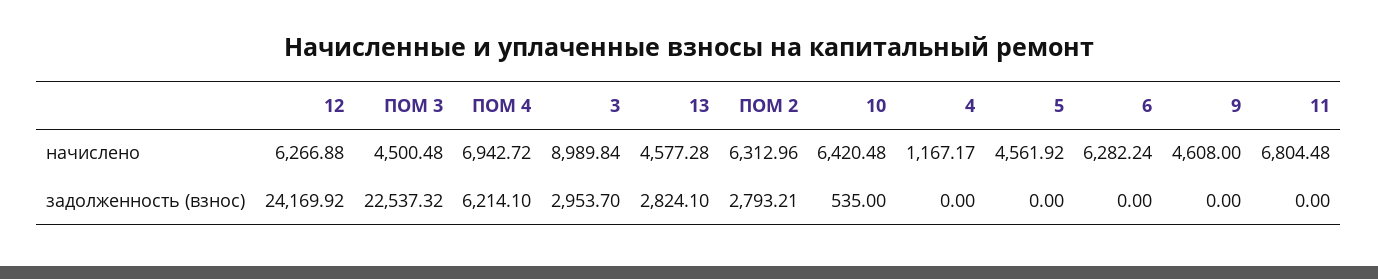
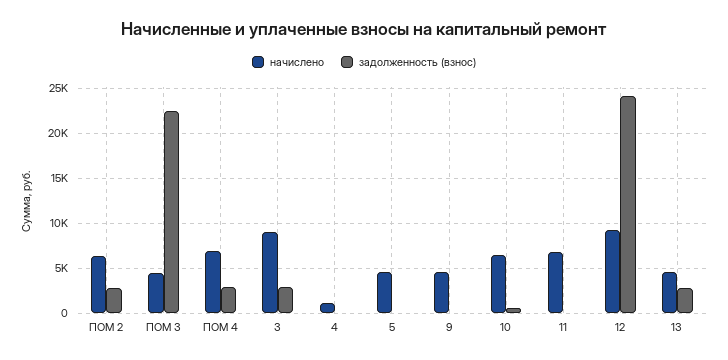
  {
    "начислено": {
-     "12": 6266.88,
+     "12": 9000,
      "ПОМ 3": 4500.48,
      "ПОМ 4": 6942.72,
      "3": 8989.84,
      "13": 4577.28,
      "ПОМ 2": 6312.96,
      "10": 6420.48,
      "4": 1167.17,
      "5": 4561.92,
-     "6": 6282.24,
      "9": 4608,
      "11": 6804.48
    },
    "задолженность (взнос)": {
      "12": 24169.92,
      "ПОМ 3": 22537.32,
-     "ПОМ 4": 6214.1,
+     "ПОМ 4": 3000,
      "3": 2953.7,
      "13": 2824.1,
      "ПОМ 2": 2793.21,
      "10": 535,
      "4": 0,
      "5": 0,
-     "6": 0,
      "9": 0,
      "11": 0
    }
  }

